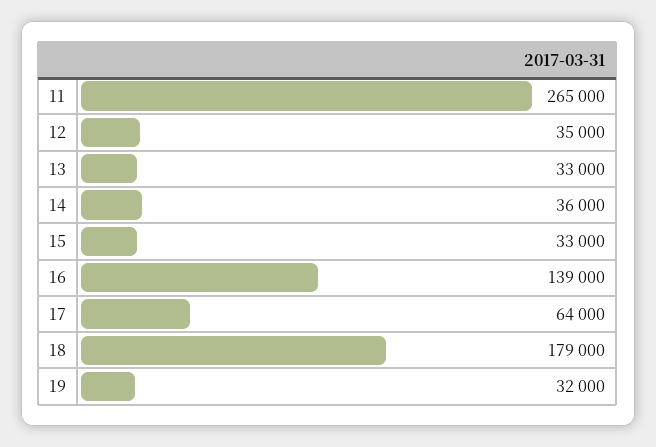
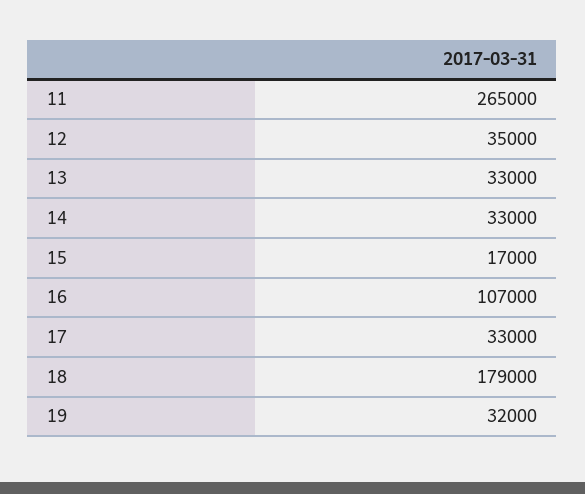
  {
    "11": 265000,
    "12": 35000,
    "13": 33000,
-   "14": 36000,
+   "14": 33000,
-   "15": 33000,
+   "15": 17000,
-   "16": 139000,
+   "16": 107000,
-   "17": 64000,
+   "17": 33000,
    "18": 179000,
    "19": 32000
  }

